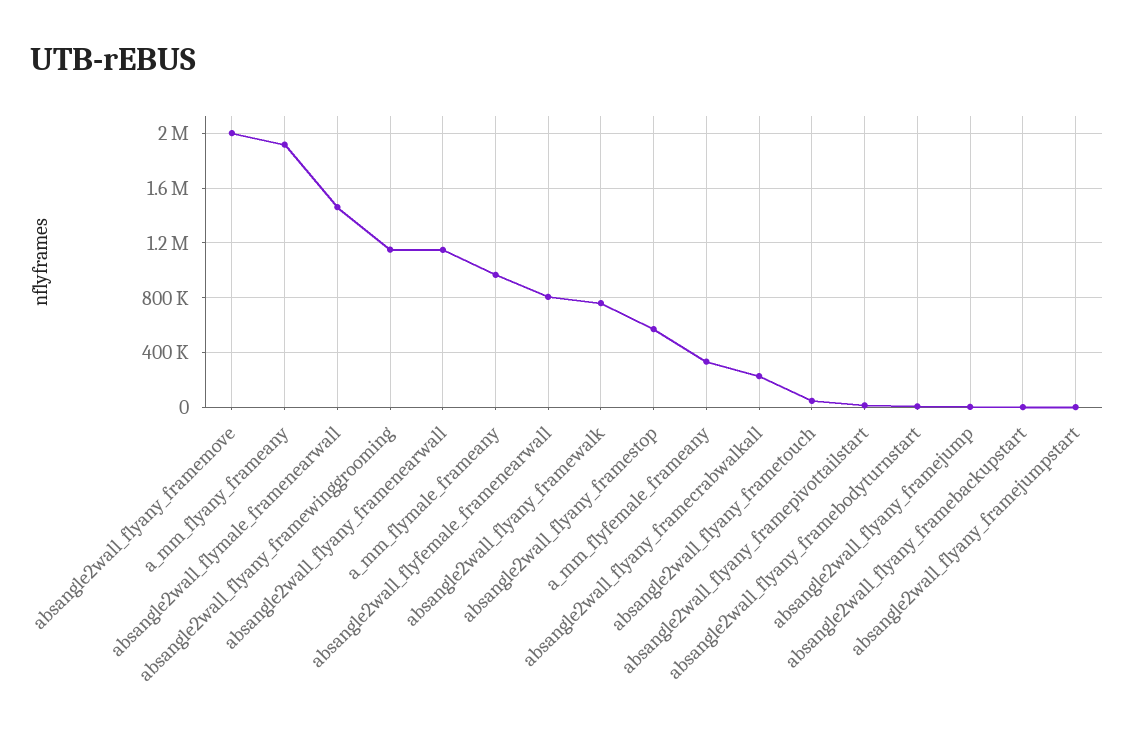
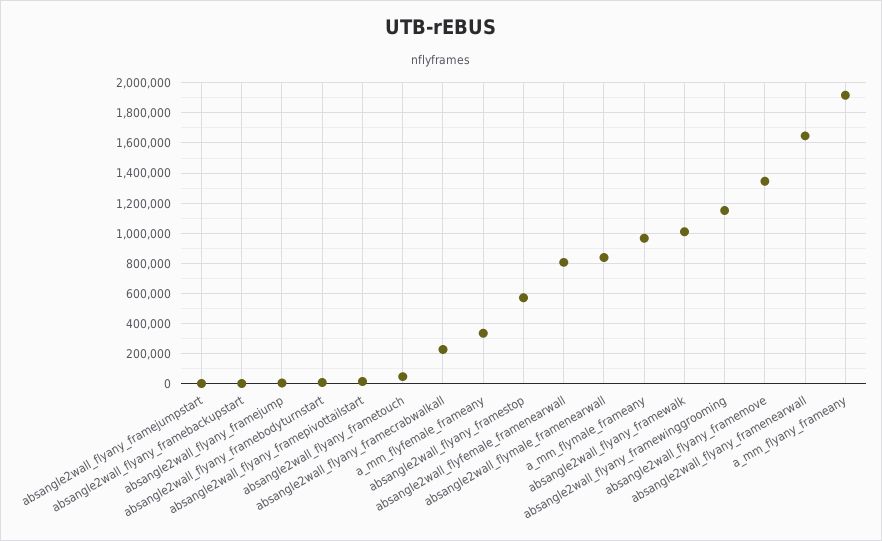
  {
-   "absangle2wall_flyany_framemove": 2000000,
+   "absangle2wall_flyany_framemove": 1350000,
    "a_mm_flyany_frameany": 1900000,
-   "absangle2wall_flymale_framenearwall": 1450000,
+   "absangle2wall_flymale_framenearwall": 850000,
    "absangle2wall_flyany_framewinggrooming": 1150000,
-   "absangle2wall_flyany_framenearwall": 1150000,
+   "absangle2wall_flyany_framenearwall": 1650000,
    "a_mm_flymale_frameany": 950000,
    "absangle2wall_flyfemale_framenearwall": 800000,
-   "absangle2wall_flyany_framewalk": 750000,
+   "absangle2wall_flyany_framewalk": 1000000,
    "absangle2wall_flyany_framestop": 550000,
    "a_mm_flyfemale_frameany": 350000,
    "absangle2wall_flyany_framecrabwalkall": 250000,
    "absangle2wall_flyany_frametouch": 50000,
    "absangle2wall_flyany_framepivottailstart": 0,
    "absangle2wall_flyany_framebodyturnstart": 0,
    "absangle2wall_flyany_framejump": 0,
    "absangle2wall_flyany_framebackupstart": 0,
    "absangle2wall_flyany_framejumpstart": 0
  }

